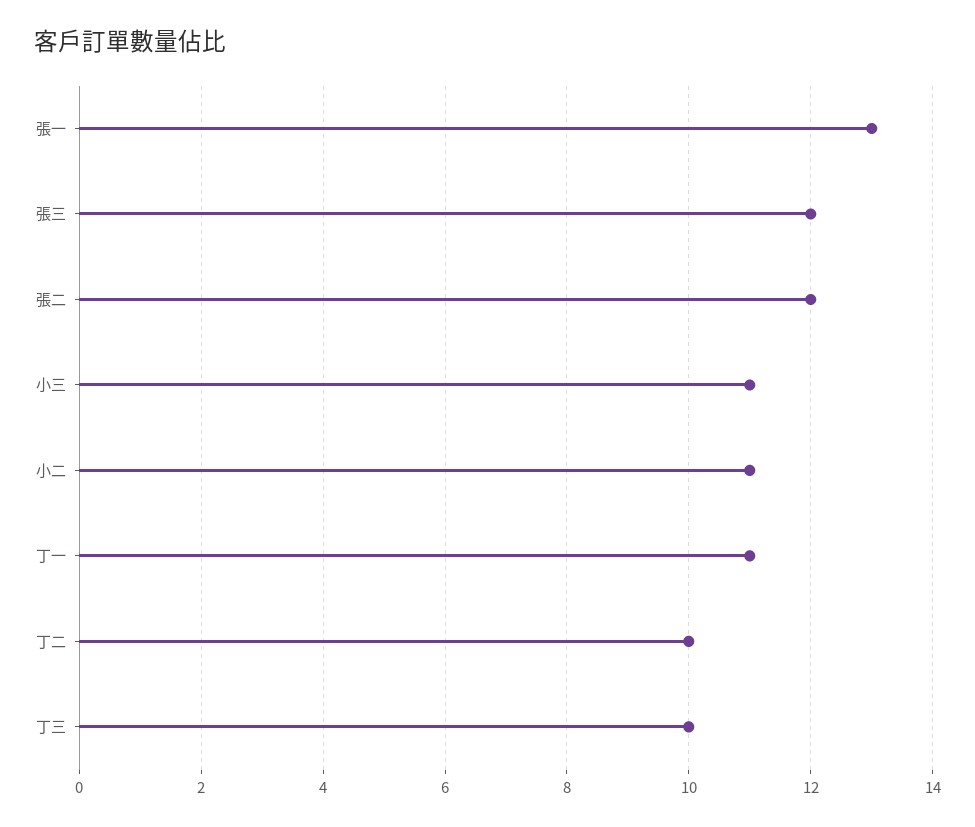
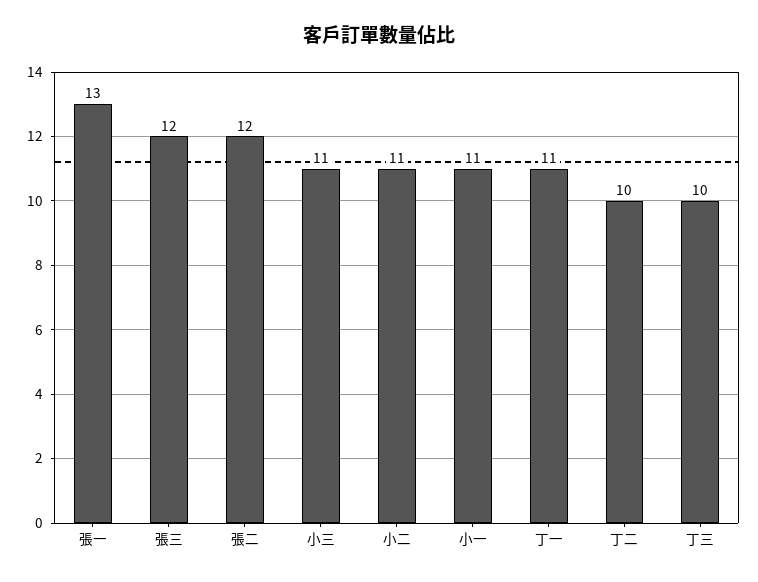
  {
    "張一": 13,
    "張三": 12,
    "張二": 12,
    "小三": 11,
    "小二": 11,
    "丁一": 11,
    "丁二": 10,
-   "丁三": 10
+   "丁三": 10,
+   "小一": 11
  }

